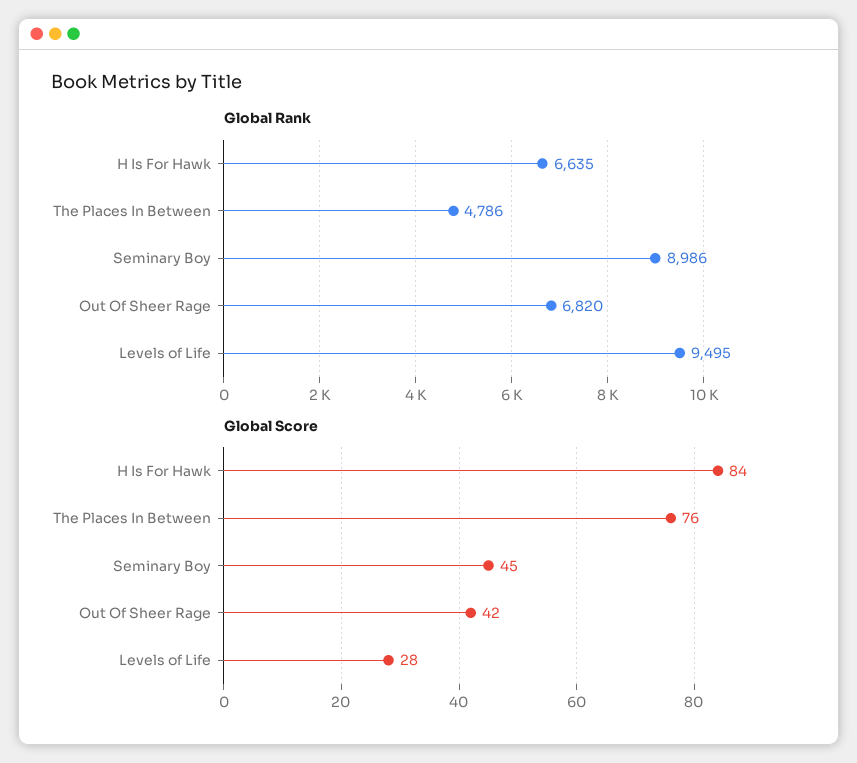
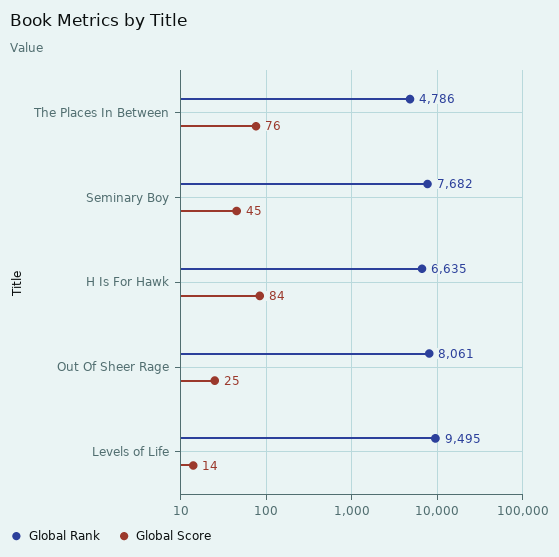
  {
    "Global Rank": {
      "H Is For Hawk": 6635,
      "The Places In Between": 4786,
-     "Seminary Boy": 8986,
+     "Seminary Boy": 7682,
-     "Out Of Sheer Rage": 6820,
+     "Out Of Sheer Rage": 8061,
      "Levels of Life": 9495
    },
    "Global Score": {
      "H Is For Hawk": 84,
      "The Places In Between": 76,
      "Seminary Boy": 45,
-     "Out Of Sheer Rage": 42,
+     "Out Of Sheer Rage": 25,
-     "Levels of Life": 28
+     "Levels of Life": 14
    }
  }

